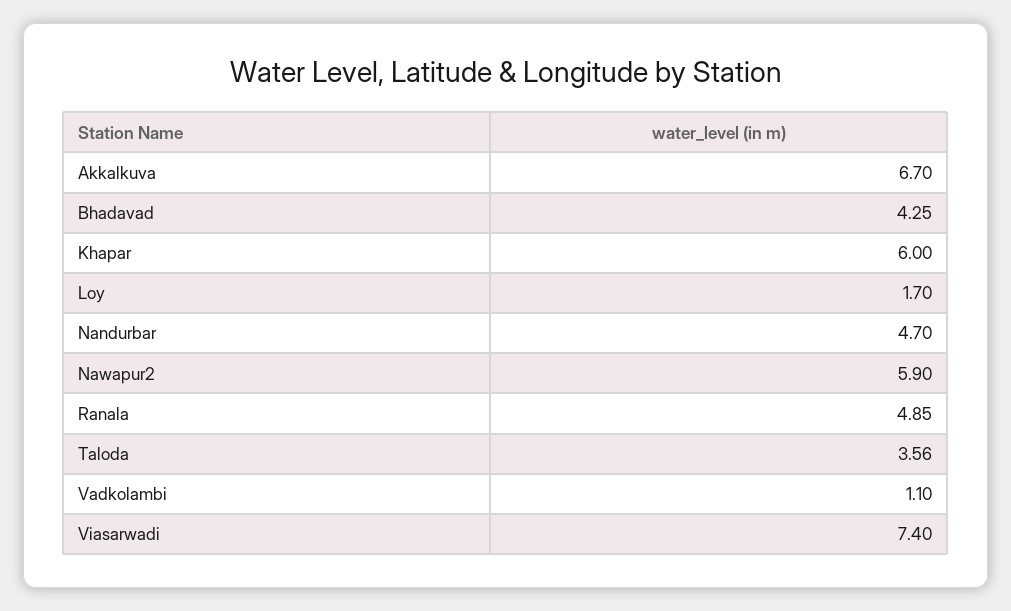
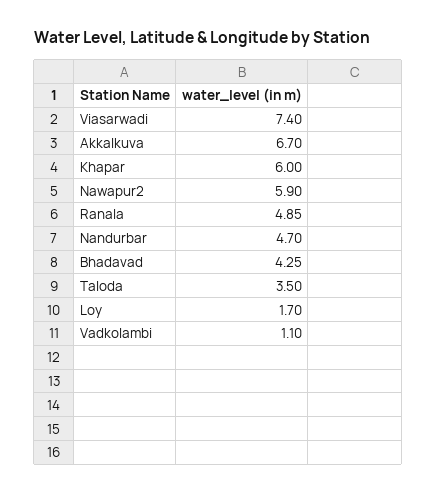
  {
    "Akkalkuva": 6.7,
    "Bhadavad": 4.25,
    "Khapar": 6,
    "Loy": 1.7,
    "Nandurbar": 4.7,
    "Nawapur2": 5.9,
    "Ranala": 4.85,
-   "Taloda": 3.56,
+   "Taloda": 3.5,
    "Vadkolambi": 1.1,
    "Viasarwadi": 7.4
  }

